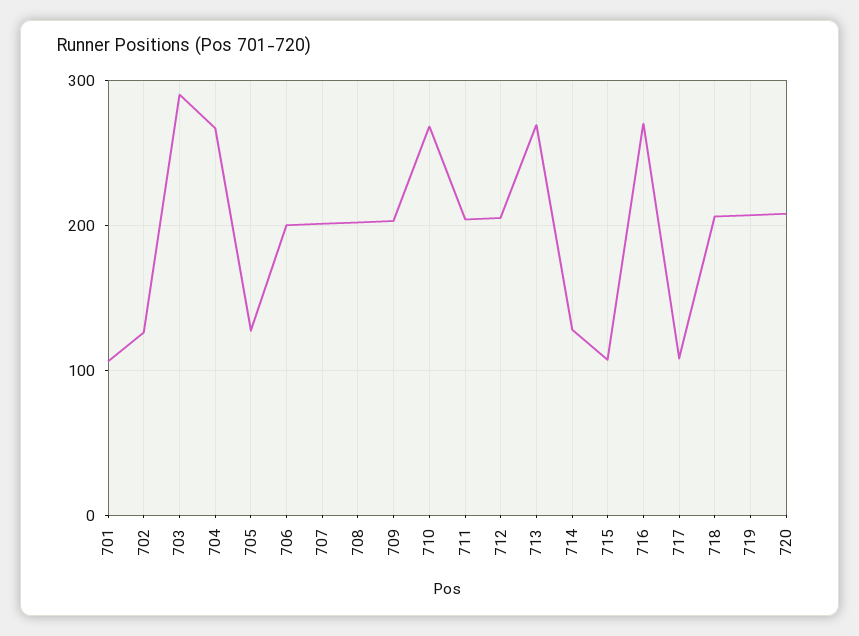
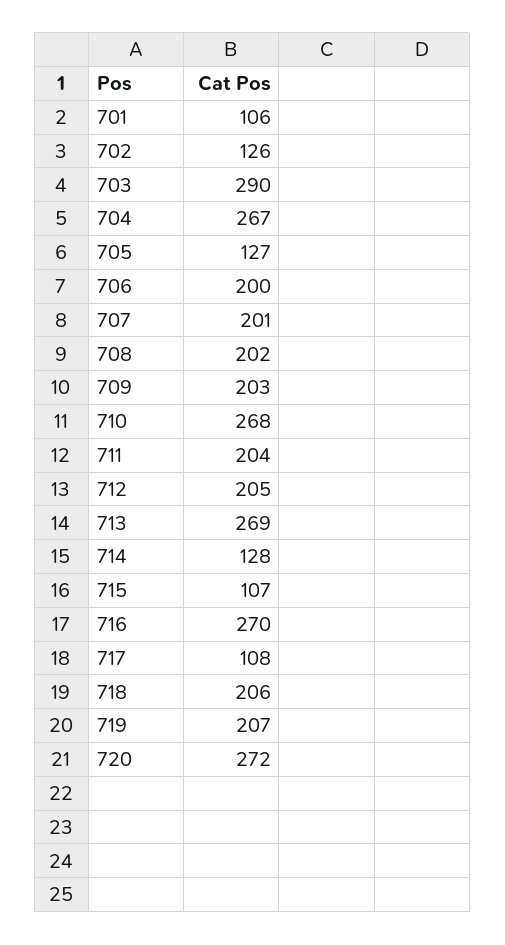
  {
    "701": 106,
    "702": 126,
    "703": 290,
    "704": 267,
    "705": 127,
    "706": 200,
    "707": 201,
    "708": 202,
    "709": 203,
    "710": 268,
    "711": 204,
    "712": 205,
    "713": 269,
    "714": 128,
    "715": 107,
    "716": 270,
    "717": 108,
    "718": 206,
    "719": 207,
-   "720": 210
+   "720": 272
  }

